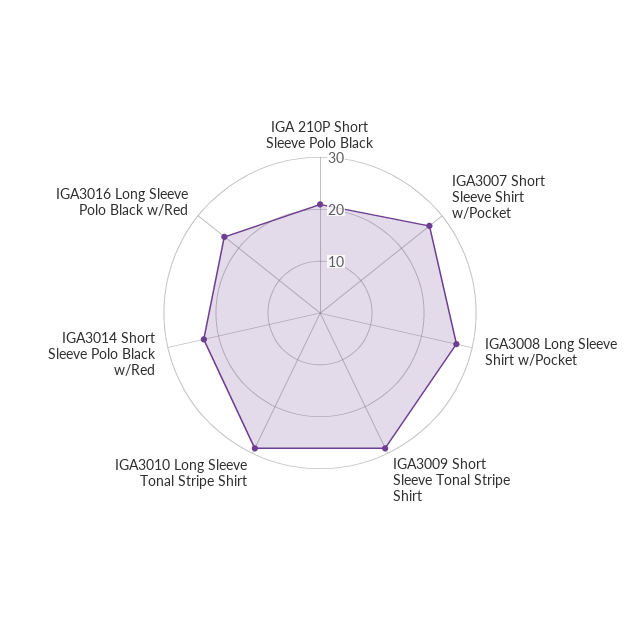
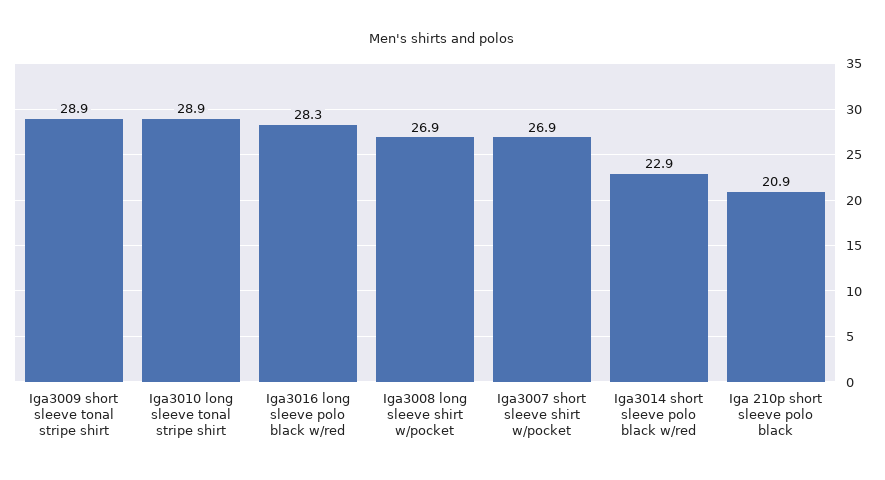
  {
    "IGA 210P Short Sleeve Polo Black": 20.9,
    "IGA3007 Short Sleeve Shirt w/Pocket": 26.9,
    "IGA3008 Long Sleeve Shirt w/Pocket": 26.9,
    "IGA3009 Short Sleeve Tonal Stripe Shirt": 28.9,
    "IGA3010 Long Sleeve Tonal Stripe Shirt": 28.9,
    "IGA3014 Short Sleeve Polo Black w/Red": 22.9,
-   "IGA3016 Long Sleeve Polo Black w/Red": 24
+   "IGA3016 Long Sleeve Polo Black w/Red": 28.3
  }

